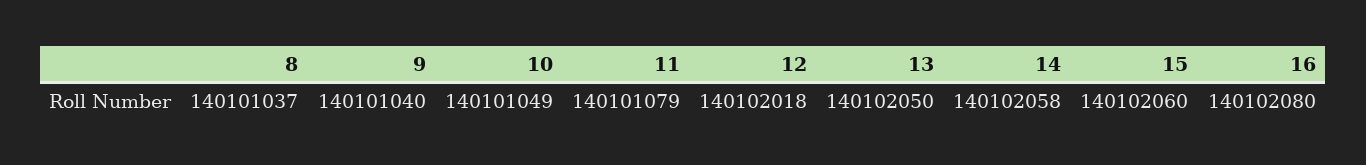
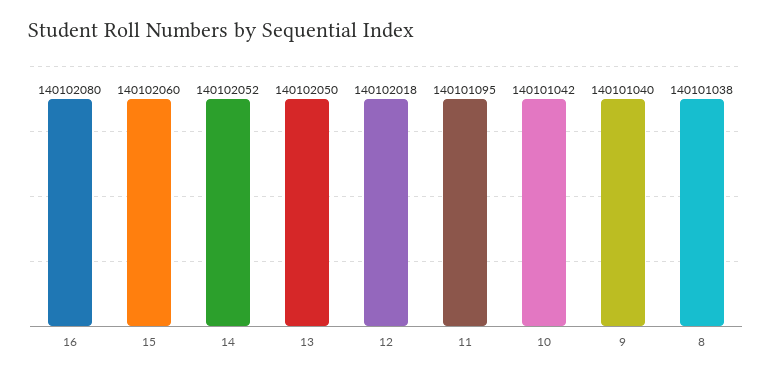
  {
-   "8": 140101037,
+   "8": 140101038,
    "9": 140101040,
-   "10": 140101049,
+   "10": 140101042,
-   "11": 140101079,
+   "11": 140101095,
    "12": 140102018,
    "13": 140102050,
-   "14": 140102058,
+   "14": 140102052,
    "15": 140102060,
    "16": 140102080
  }

